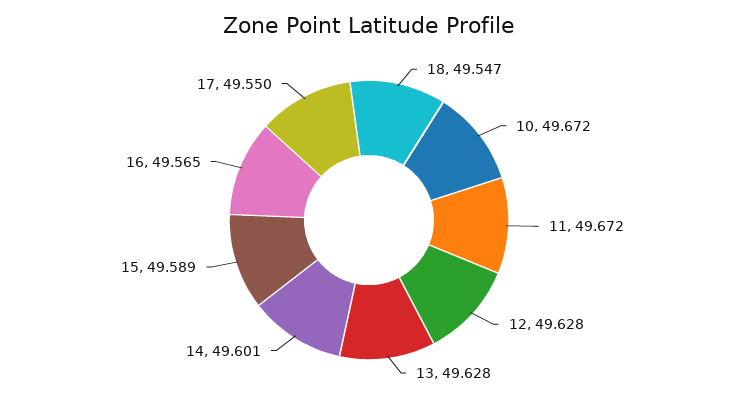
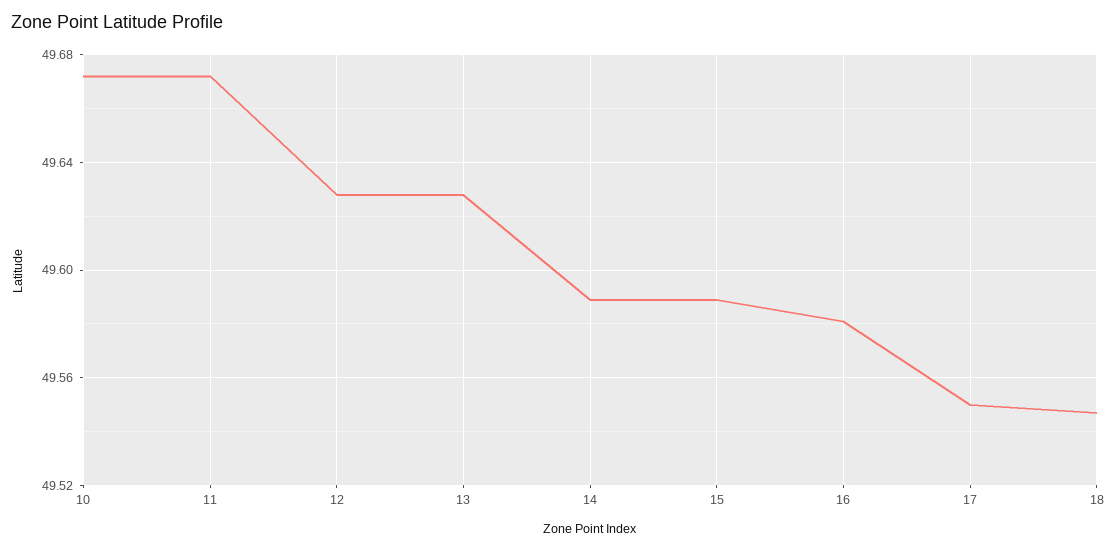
  {
    "18": 49.547,
    "10": 49.672,
    "11": 49.672,
    "12": 49.628,
    "13": 49.628,
-   "14": 49.601,
+   "14": 49.59,
    "15": 49.589,
-   "16": 49.565,
+   "16": 49.58,
    "17": 49.55
  }

